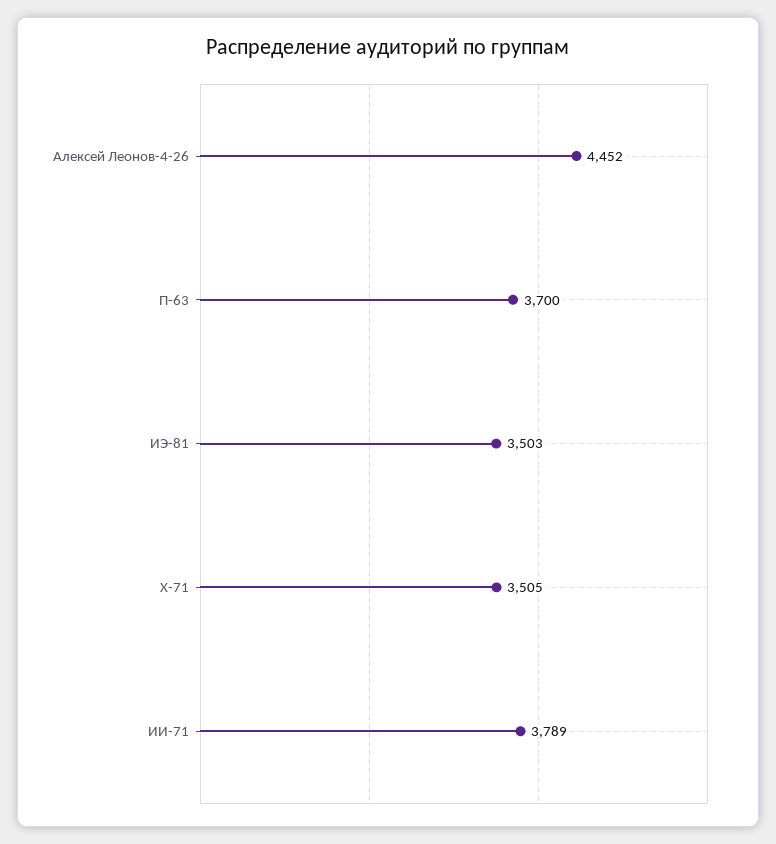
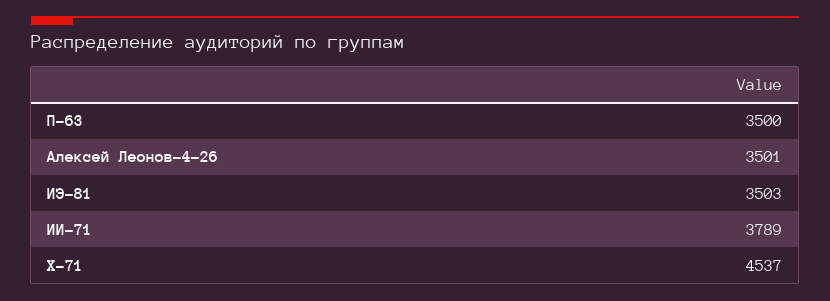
  {
-   "Алексей Леонов-4-26": 4452,
+   "Алексей Леонов-4-26": 3501,
-   "П-63": 3700,
+   "П-63": 3500,
    "ИЭ-81": 3503,
-   "Х-71": 3505,
+   "Х-71": 4537,
    "ИИ-71": 3789
  }

